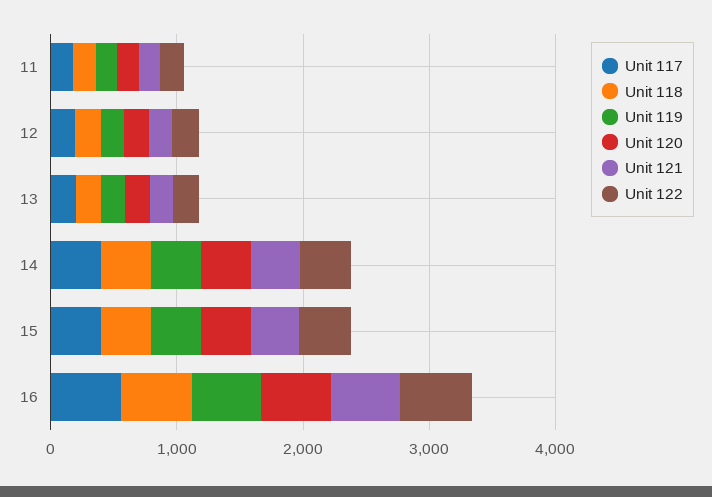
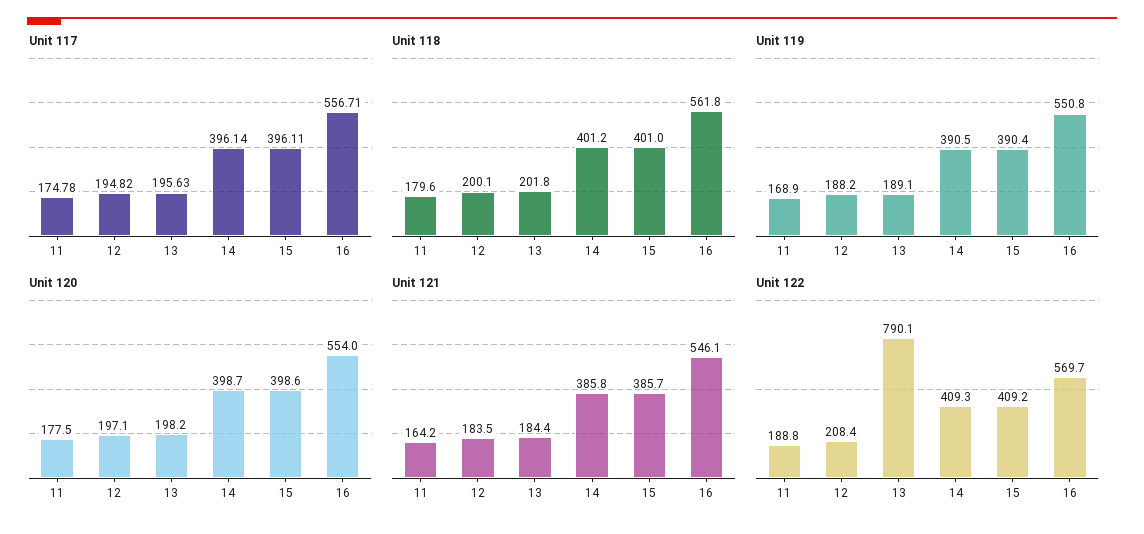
  {
    "Unit 117": {
      "11": 174.78,
      "12": 194.82,
      "13": 195.63,
      "14": 396.14,
      "15": 396.11,
      "16": 556.71
    },
    "Unit 118": {
      "11": 179.6,
      "12": 200.1,
      "13": 201.8,
      "14": 401.2,
      "15": 401,
      "16": 561.8
    },
    "Unit 119": {
      "11": 168.9,
      "12": 188.2,
      "13": 189.1,
      "14": 390.5,
      "15": 390.4,
      "16": 550.8
    },
    "Unit 120": {
      "11": 177.5,
      "12": 197.1,
      "13": 198.2,
      "14": 398.7,
      "15": 398.6,
      "16": 554
    },
    "Unit 121": {
      "11": 164.2,
      "12": 183.5,
      "13": 184.4,
      "14": 385.8,
      "15": 385.7,
      "16": 546.1
    },
    "Unit 122": {
      "11": 188.8,
      "12": 208.4,
-     "13": 200,
+     "13": 790.1,
      "14": 409.3,
      "15": 409.2,
      "16": 569.7
    }
  }

